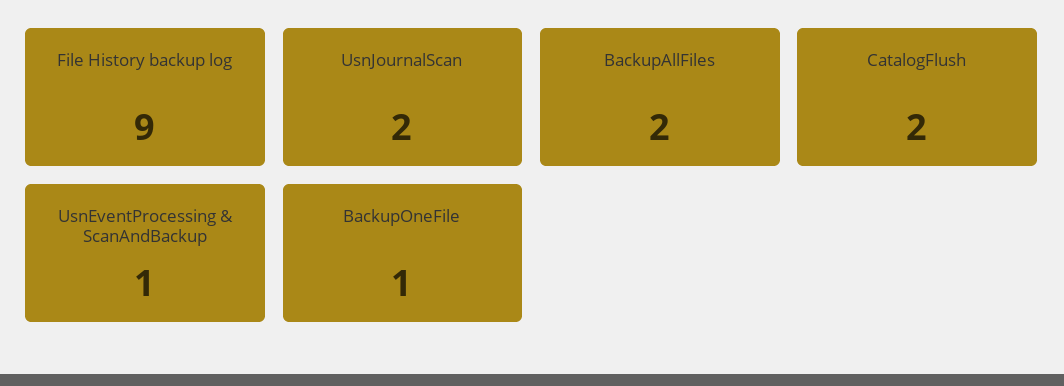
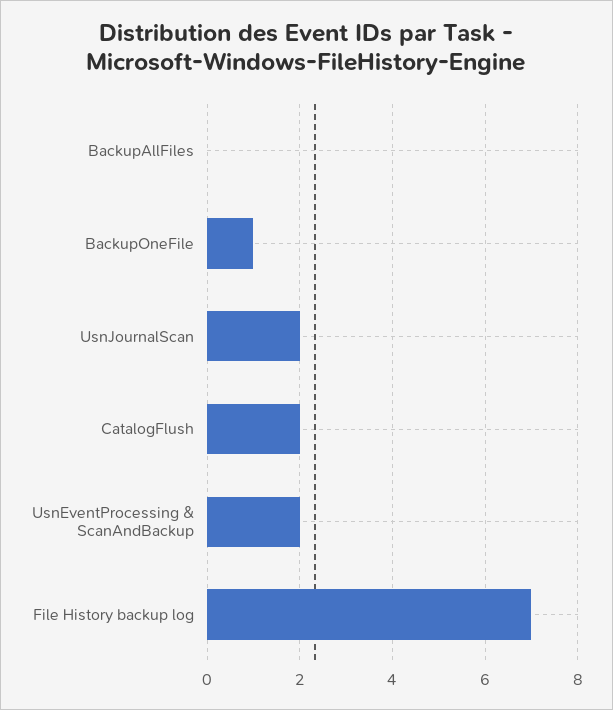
  {
-   "File History backup log": 9,
+   "File History backup log": 7,
    "UsnJournalScan": 2,
-   "BackupAllFiles": 2,
+   "BackupAllFiles": 0,
    "CatalogFlush": 2,
-   "UsnEventProcessing & ScanAndBackup": 1,
+   "UsnEventProcessing & ScanAndBackup": 2,
    "BackupOneFile": 1
  }

